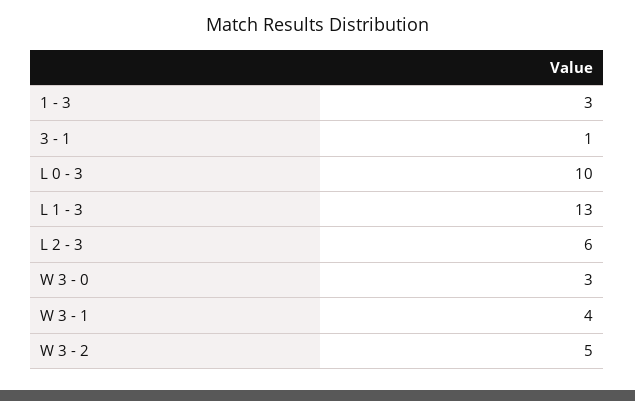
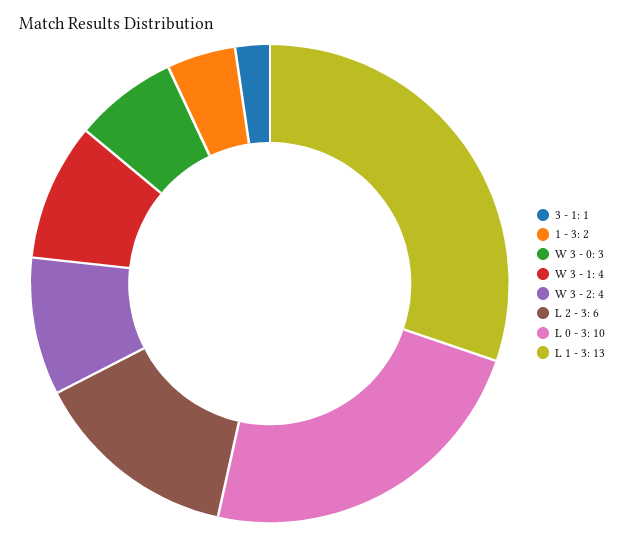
  {
-   "1 - 3": 3,
+   "1 - 3": 2,
    "3 - 1": 1,
    "L 0 - 3": 10,
    "L 1 - 3": 13,
    "L 2 - 3": 6,
    "W 3 - 0": 3,
    "W 3 - 1": 4,
-   "W 3 - 2": 5
+   "W 3 - 2": 4
  }

